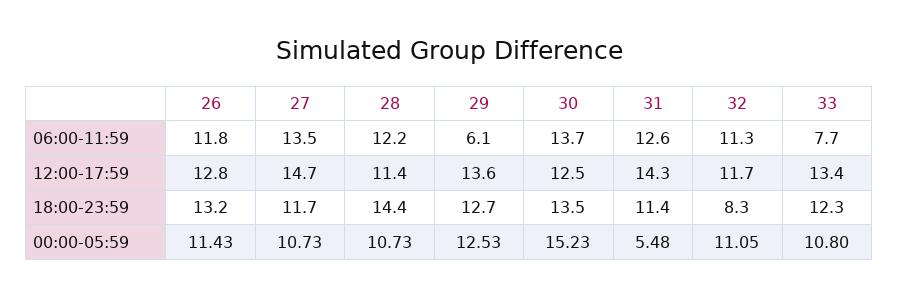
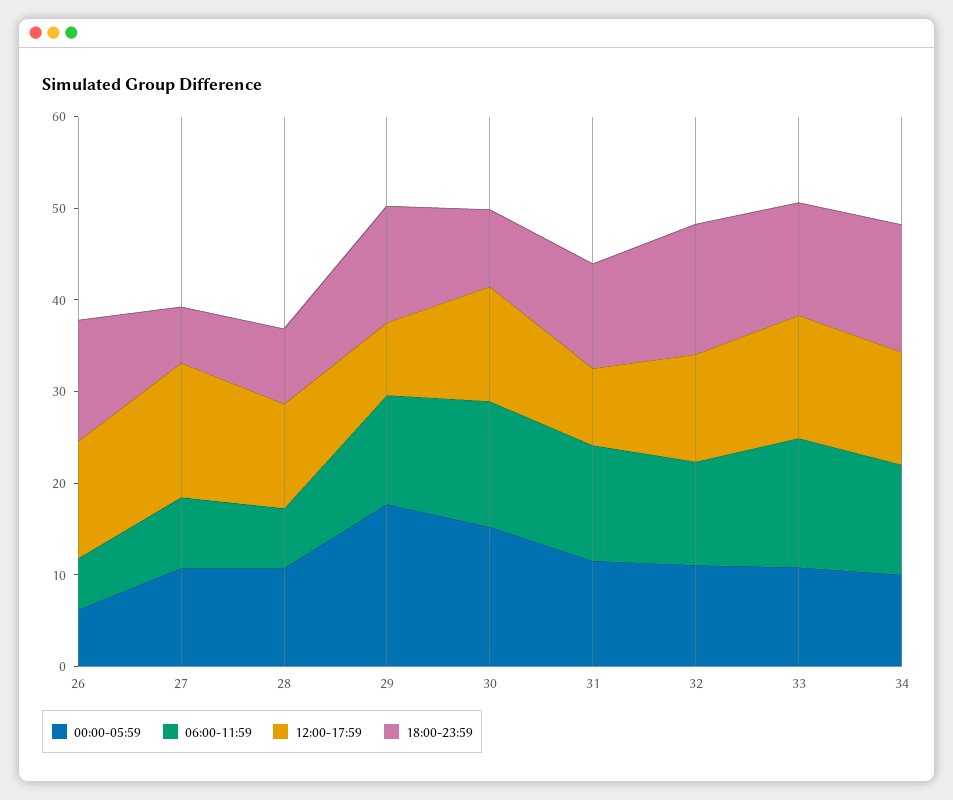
  {
    "06:00-11:59": {
-     "26": 11.8,
+     "26": 6,
-     "27": 13.5,
+     "27": 8,
-     "28": 12.2,
+     "28": 6,
-     "29": 6.1,
+     "29": 12,
      "30": 13.7,
      "31": 12.6,
      "32": 11.3,
-     "33": 7.7
+     "33": 14,
+     "34": 12
    },
    "12:00-17:59": {
      "26": 12.8,
      "27": 14.7,
      "28": 11.4,
-     "29": 13.6,
+     "29": 8,
      "30": 12.5,
-     "31": 14.3,
+     "31": 8,
      "32": 11.7,
-     "33": 13.4
+     "33": 13.4,
+     "34": 12
    },
    "18:00-23:59": {
      "26": 13.2,
-     "27": 11.7,
+     "27": 6,
-     "28": 14.4,
+     "28": 8,
      "29": 12.7,
-     "30": 13.5,
+     "30": 8,
      "31": 11.4,
-     "32": 8.3,
+     "32": 14,
-     "33": 12.3
+     "33": 12.3,
+     "34": 14
    },
    "00:00-05:59": {
-     "26": 11.43,
+     "26": 6,
      "27": 10.73,
      "28": 10.73,
-     "29": 12.53,
+     "29": 18,
      "30": 15.23,
-     "31": 5.48,
+     "31": 12,
      "32": 11.05,
-     "33": 10.8
+     "33": 10.8,
+     "34": 10
    }
  }

